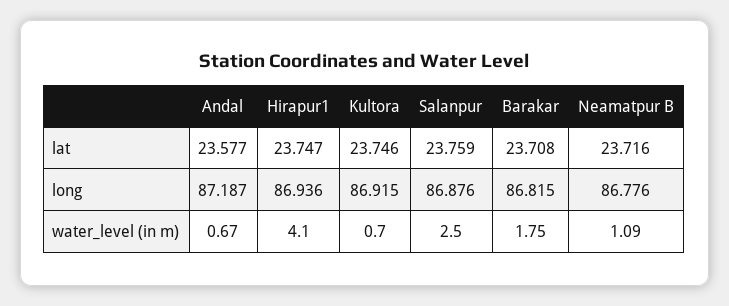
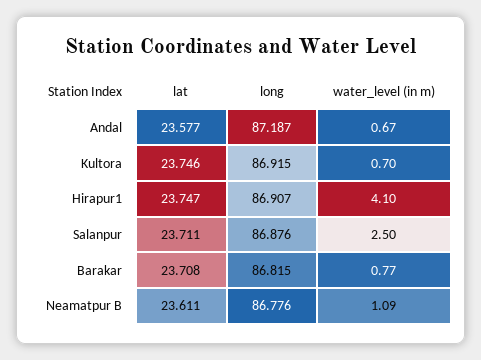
  {
    "Andal": {
      "lat": 23.577,
      "long": 87.187,
      "water_level (in m)": 0.67
    },
    "Hirapur1": {
      "lat": 23.747,
-     "long": 86.936,
+     "long": 86.907,
      "water_level (in m)": 4.1
    },
    "Kultora": {
      "lat": 23.746,
      "long": 86.915,
      "water_level (in m)": 0.7
    },
    "Salanpur": {
-     "lat": 23.759,
+     "lat": 23.711,
      "long": 86.876,
      "water_level (in m)": 2.5
    },
    "Barakar": {
      "lat": 23.708,
      "long": 86.815,
-     "water_level (in m)": 1.75
+     "water_level (in m)": 0.77
    },
    "Neamatpur B": {
-     "lat": 23.716,
+     "lat": 23.611,
      "long": 86.776,
      "water_level (in m)": 1.09
    }
  }

